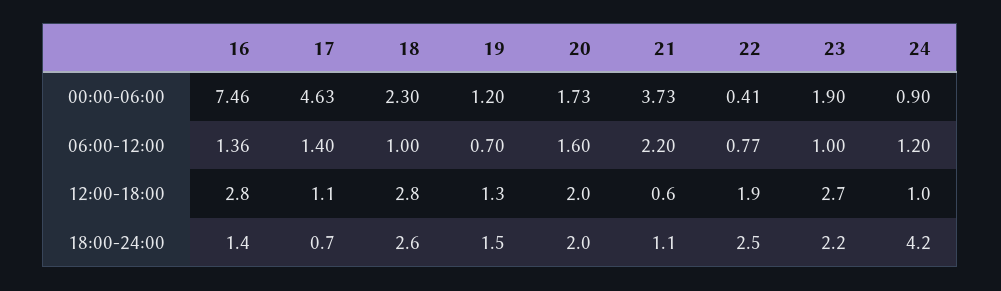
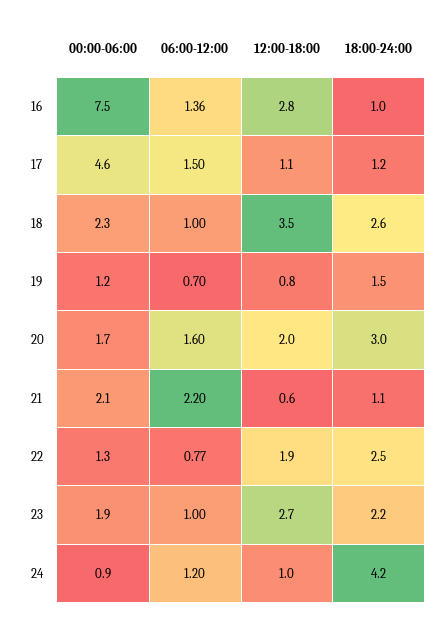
  {
    "16": {
      "00:00-06:00": 7.46,
      "06:00-12:00": 1.36,
      "12:00-18:00": 2.8,
-     "18:00-24:00": 1.4
+     "18:00-24:00": 1
    },
    "17": {
      "00:00-06:00": 4.63,
-     "06:00-12:00": 1.4,
+     "06:00-12:00": 1.5,
      "12:00-18:00": 1.1,
-     "18:00-24:00": 0.7
+     "18:00-24:00": 1.2
    },
    "18": {
      "00:00-06:00": 2.3,
      "06:00-12:00": 1,
-     "12:00-18:00": 2.8,
+     "12:00-18:00": 3.5,
      "18:00-24:00": 2.6
    },
    "19": {
      "00:00-06:00": 1.2,
      "06:00-12:00": 0.7,
-     "12:00-18:00": 1.3,
+     "12:00-18:00": 0.8,
      "18:00-24:00": 1.5
    },
    "20": {
      "00:00-06:00": 1.73,
      "06:00-12:00": 1.6,
      "12:00-18:00": 2,
-     "18:00-24:00": 2
+     "18:00-24:00": 3
    },
    "21": {
-     "00:00-06:00": 3.73,
+     "00:00-06:00": 2.1,
      "06:00-12:00": 2.2,
      "12:00-18:00": 0.6,
      "18:00-24:00": 1.1
    },
    "22": {
-     "00:00-06:00": 0.41,
+     "00:00-06:00": 1.3,
      "06:00-12:00": 0.77,
      "12:00-18:00": 1.9,
      "18:00-24:00": 2.5
    },
    "23": {
      "00:00-06:00": 1.9,
      "06:00-12:00": 1,
      "12:00-18:00": 2.7,
      "18:00-24:00": 2.2
    },
    "24": {
      "00:00-06:00": 0.9,
      "06:00-12:00": 1.2,
      "12:00-18:00": 1,
      "18:00-24:00": 4.2
    }
  }

